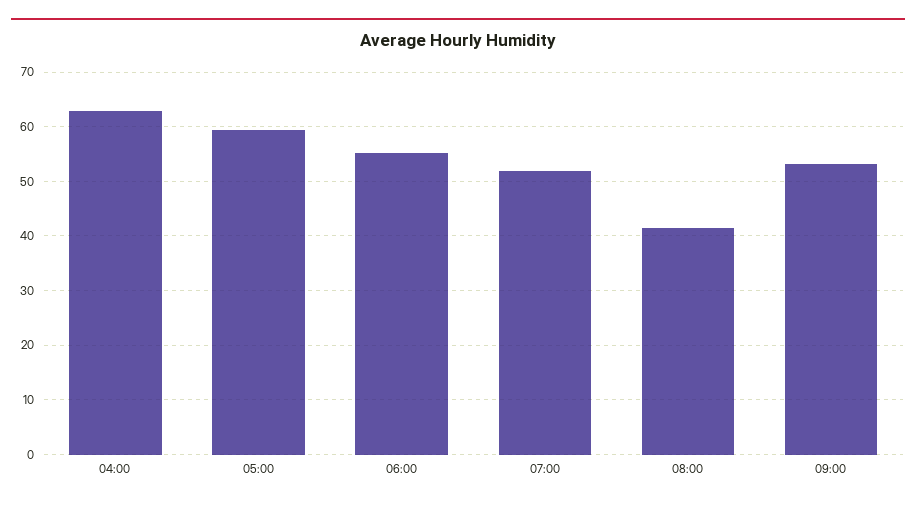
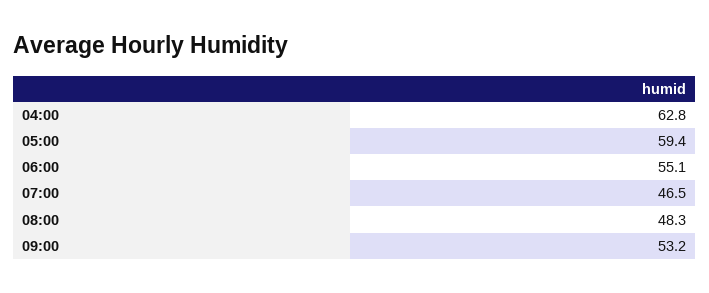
  {
    "04:00": 62.8,
    "05:00": 59.4,
    "06:00": 55.1,
-   "07:00": 52,
+   "07:00": 46.5,
-   "08:00": 42,
+   "08:00": 48.3,
    "09:00": 53.2
  }

